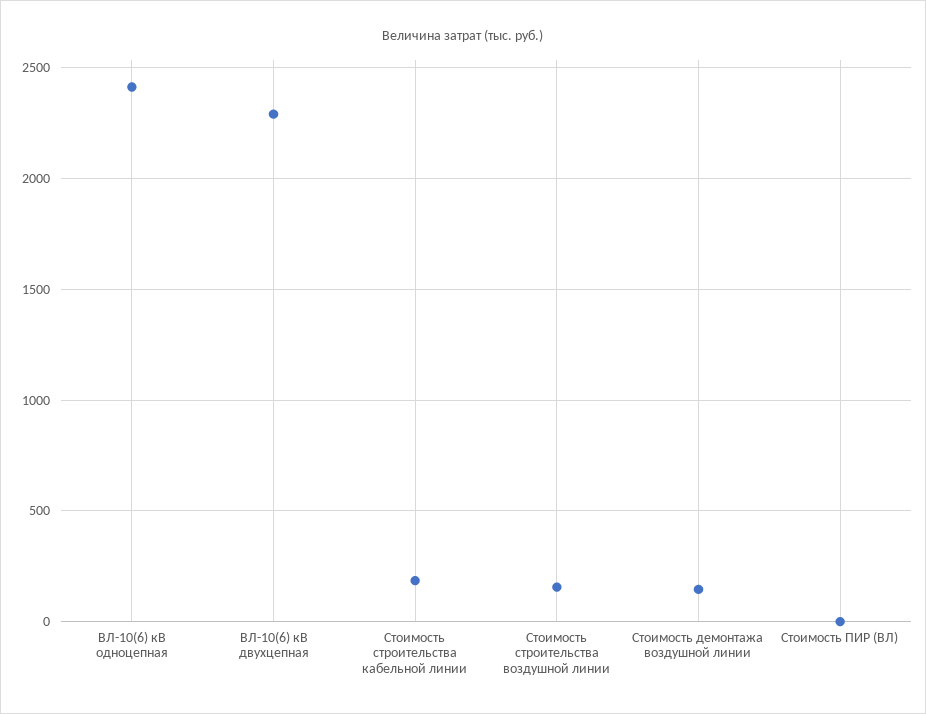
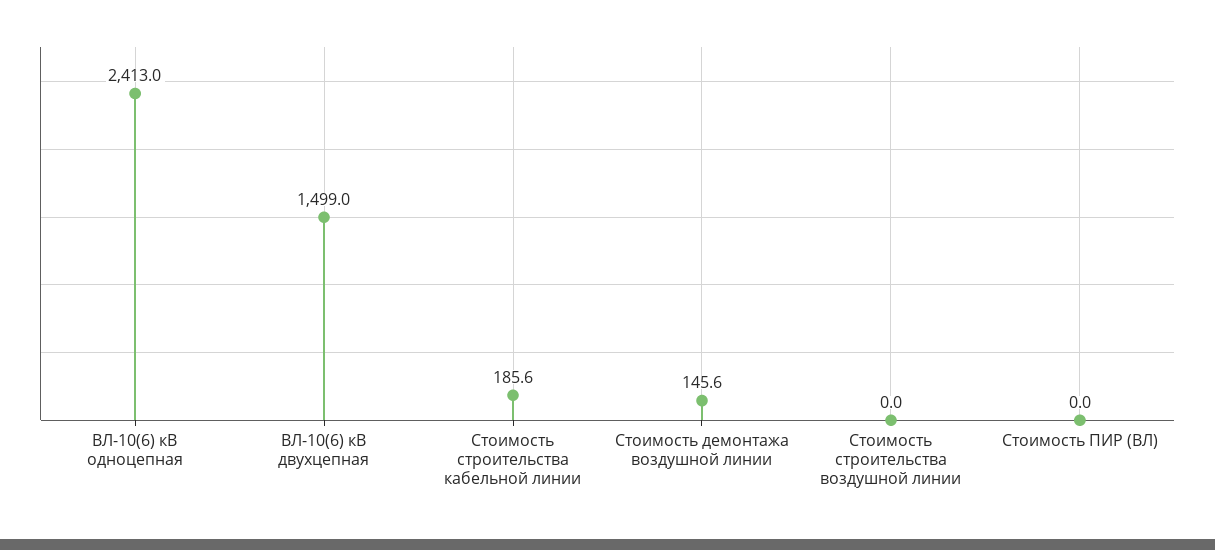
  {
    "ВЛ-10(6) кВ одноцепная": 2413,
-   "ВЛ-10(6) кВ двухцепная": 2300,
+   "ВЛ-10(6) кВ двухцепная": 1499,
    "Стоимость строительства кабельной линии": 185.6,
-   "Стоимость строительства воздушной линии": 150,
+   "Стоимость строительства воздушной линии": 0,
    "Стоимость демонтажа воздушной линии": 145.6,
    "Стоимость ПИР (ВЛ)": 0
  }

